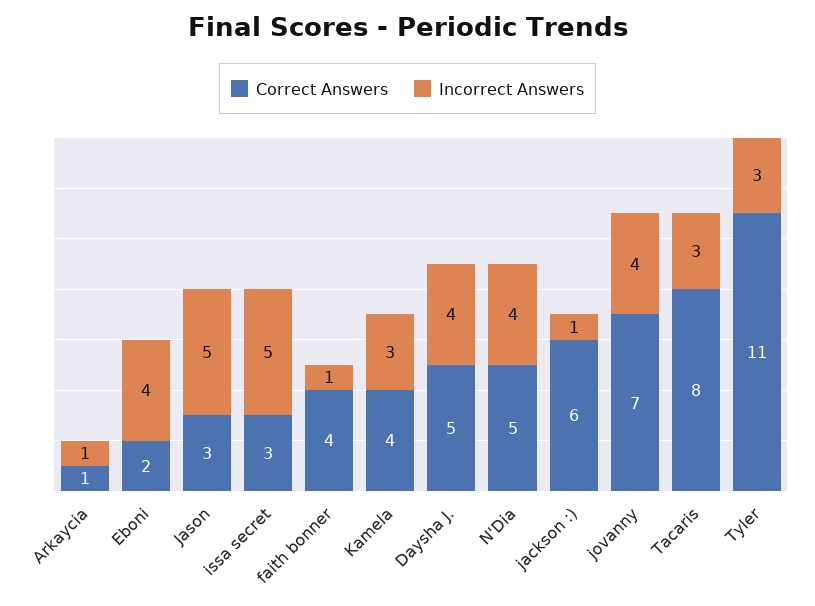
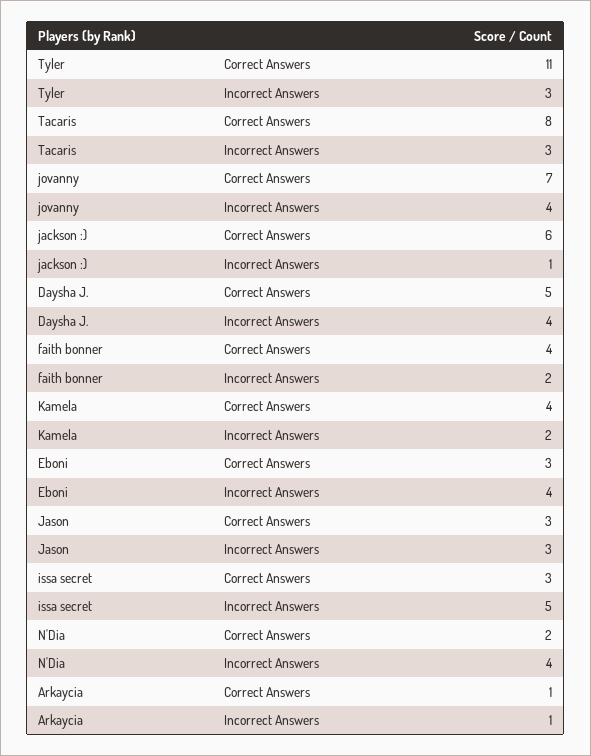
  {
    "Correct Answers": {
      "Arkaycia": 1,
-     "Eboni": 2,
+     "Eboni": 3,
      "Jason": 3,
      "issa secret": 3,
      "faith bonner": 4,
      "Kamela": 4,
      "Daysha J.": 5,
-     "N'Dia": 5,
+     "N'Dia": 2,
      "jackson :)": 6,
      "jovanny": 7,
      "Tacaris": 8,
      "Tyler": 11
    },
    "Incorrect Answers": {
      "Arkaycia": 1,
      "Eboni": 4,
-     "Jason": 5,
+     "Jason": 3,
      "issa secret": 5,
-     "faith bonner": 1,
+     "faith bonner": 2,
-     "Kamela": 3,
+     "Kamela": 2,
      "Daysha J.": 4,
      "N'Dia": 4,
      "jackson :)": 1,
      "jovanny": 4,
      "Tacaris": 3,
      "Tyler": 3
    }
  }

